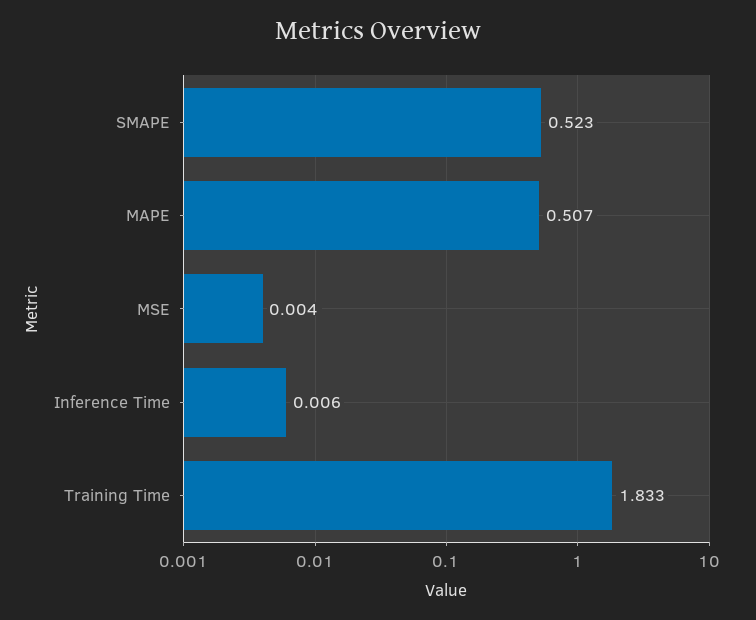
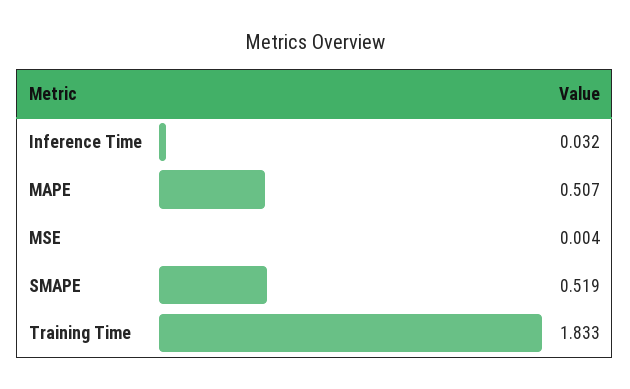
  {
-   "SMAPE": 0.523,
+   "SMAPE": 0.519,
    "MAPE": 0.507,
    "MSE": 0.004,
-   "Inference Time": 0.006,
+   "Inference Time": 0.032,
    "Training Time": 1.833
  }

